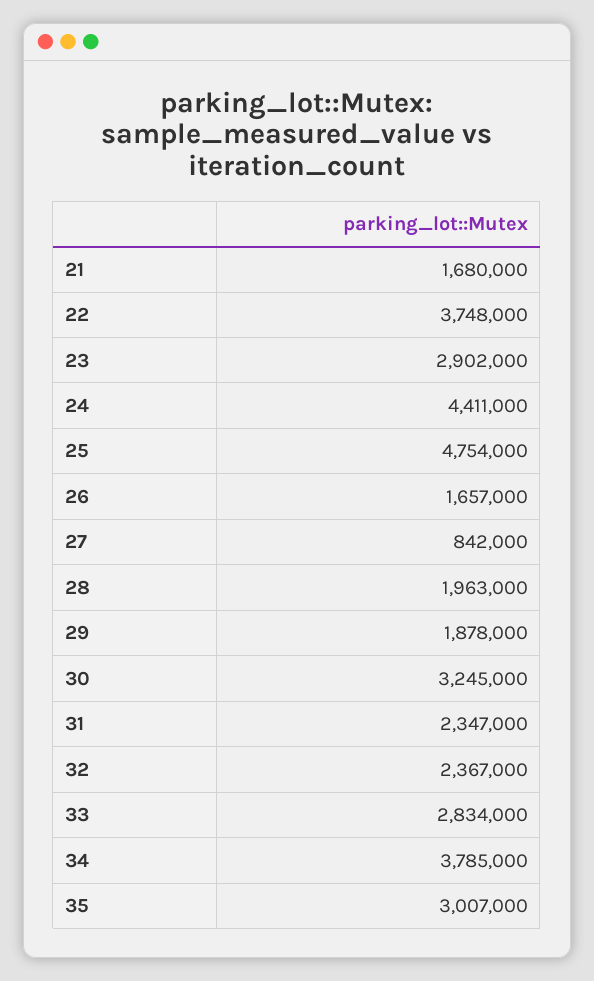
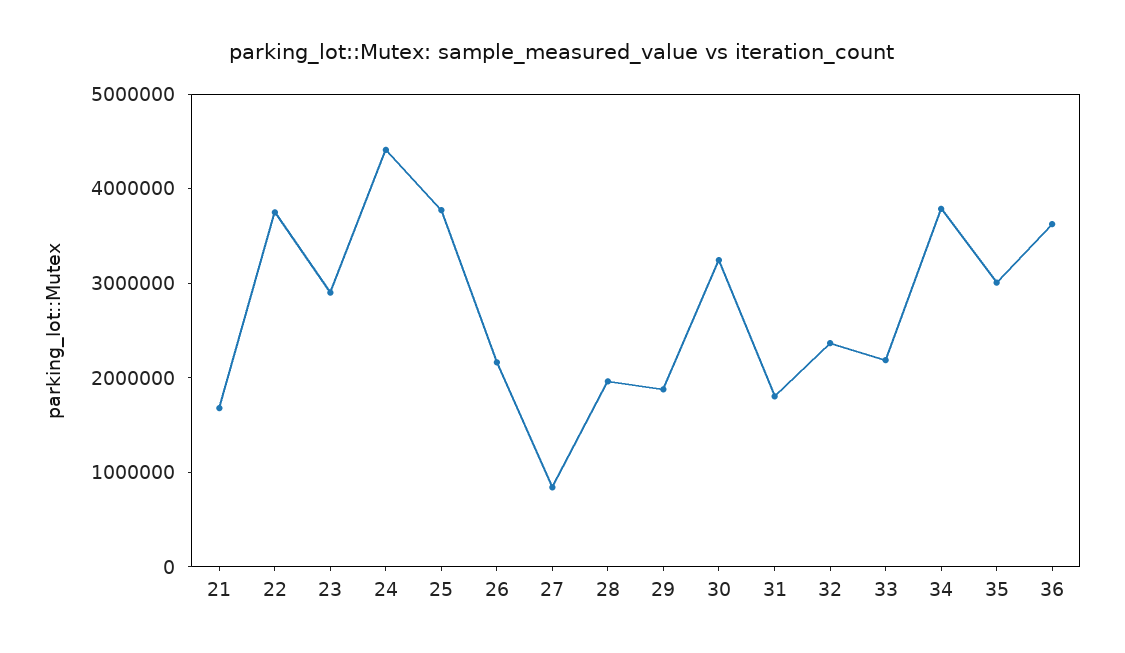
  {
    "21": 1680000,
    "22": 3748000,
    "23": 2902000,
    "24": 4411000,
-   "25": 4754000,
+   "25": 3800000,
-   "26": 1657000,
+   "26": 2200000,
    "27": 842000,
    "28": 1963000,
    "29": 1878000,
    "30": 3245000,
-   "31": 2347000,
+   "31": 1800000,
    "32": 2367000,
-   "33": 2834000,
+   "33": 2200000,
    "34": 3785000,
-   "35": 3007000
+   "35": 3007000,
+   "36": 3600000
  }

